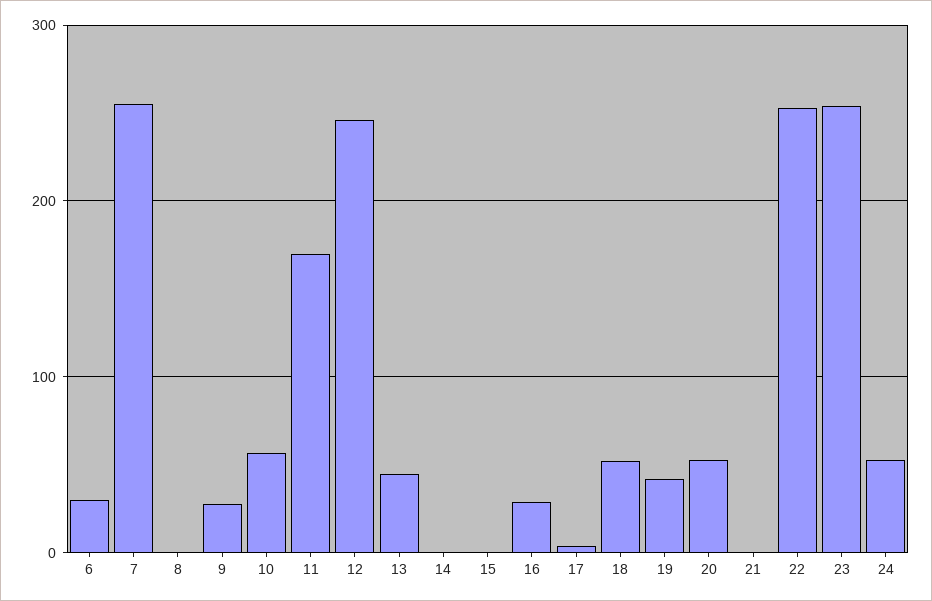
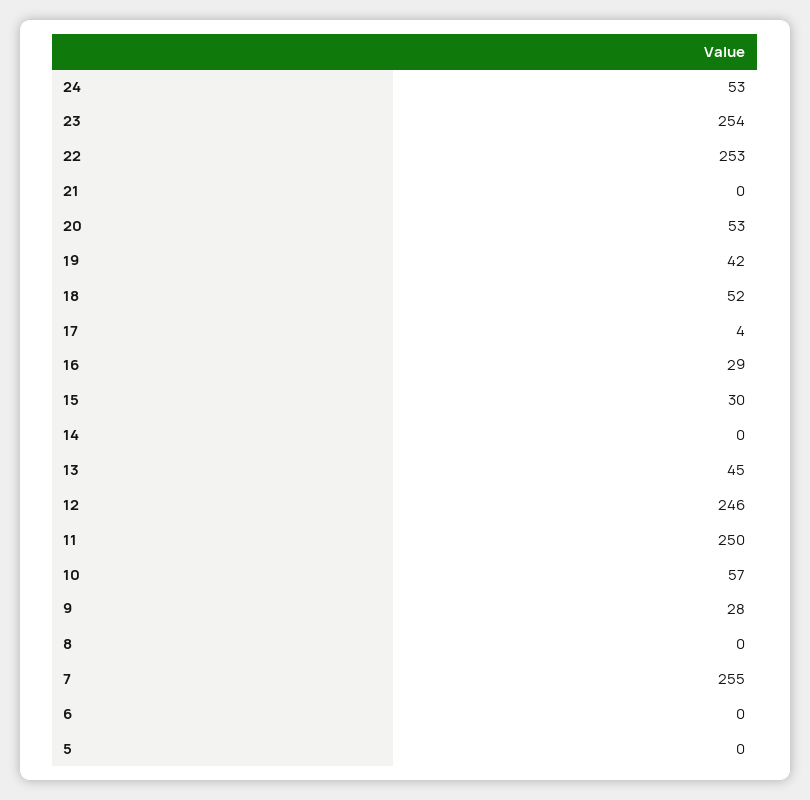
  {
-   "6": 30,
+   "6": 0,
    "7": 255,
    "8": 0,
    "9": 28,
    "10": 57,
-   "11": 170,
+   "11": 250,
    "12": 246,
    "13": 45,
    "14": 0,
-   "15": 0,
+   "15": 30,
    "16": 29,
    "17": 4,
    "18": 52,
    "19": 42,
    "20": 53,
    "21": 0,
    "22": 253,
    "23": 254,
-   "24": 53
+   "24": 53,
+   "5": 0
  }

